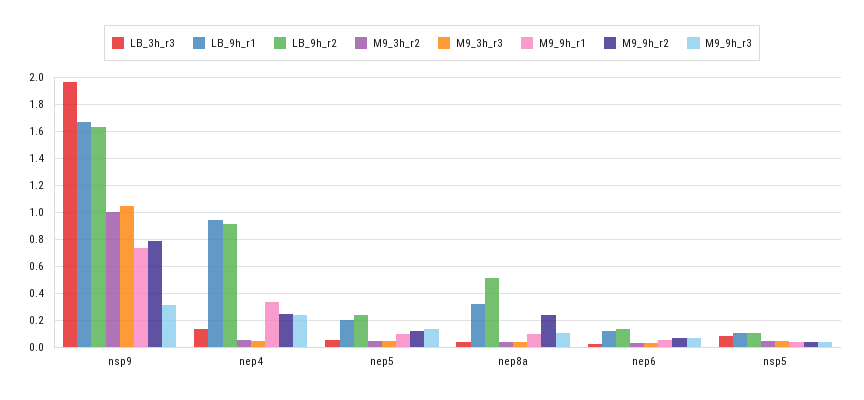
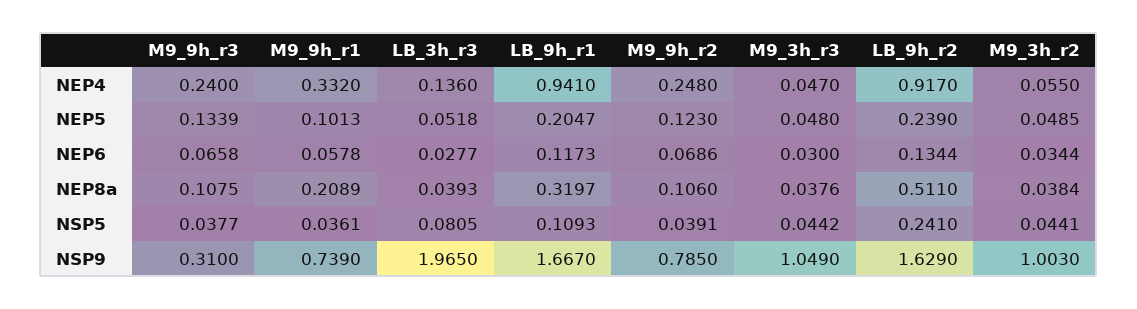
  {
    "LB_3h_r3": {
      "nsp9": 1.965,
      "nep4": 0.136,
      "nep5": 0.0518,
      "nep8a": 0.0393,
      "nep6": 0.0277,
      "nsp5": 0.0805
    },
    "LB_9h_r1": {
      "nsp9": 1.667,
      "nep4": 0.941,
      "nep5": 0.2047,
      "nep8a": 0.3197,
      "nep6": 0.1173,
      "nsp5": 0.1093
    },
    "LB_9h_r2": {
      "nsp9": 1.629,
      "nep4": 0.917,
      "nep5": 0.239,
      "nep8a": 0.511,
      "nep6": 0.1344,
-     "nsp5": 0.1
+     "nsp5": 0.241
    },
    "M9_3h_r2": {
      "nsp9": 1.003,
      "nep4": 0.055,
      "nep5": 0.0485,
      "nep8a": 0.0384,
      "nep6": 0.0344,
      "nsp5": 0.0441
    },
    "M9_3h_r3": {
      "nsp9": 1.049,
      "nep4": 0.047,
      "nep5": 0.048,
      "nep8a": 0.0376,
      "nep6": 0.03,
      "nsp5": 0.0442
    },
    "M9_9h_r1": {
      "nsp9": 0.739,
      "nep4": 0.332,
      "nep5": 0.1013,
-     "nep8a": 0.1,
+     "nep8a": 0.2089,
      "nep6": 0.0578,
      "nsp5": 0.0361
    },
    "M9_9h_r2": {
      "nsp9": 0.785,
      "nep4": 0.248,
      "nep5": 0.123,
-     "nep8a": 0.25,
+     "nep8a": 0.106,
      "nep6": 0.0686,
      "nsp5": 0.0391
    },
    "M9_9h_r3": {
      "nsp9": 0.31,
      "nep4": 0.24,
      "nep5": 0.1339,
      "nep8a": 0.1075,
      "nep6": 0.0658,
      "nsp5": 0.0377
    }
  }

